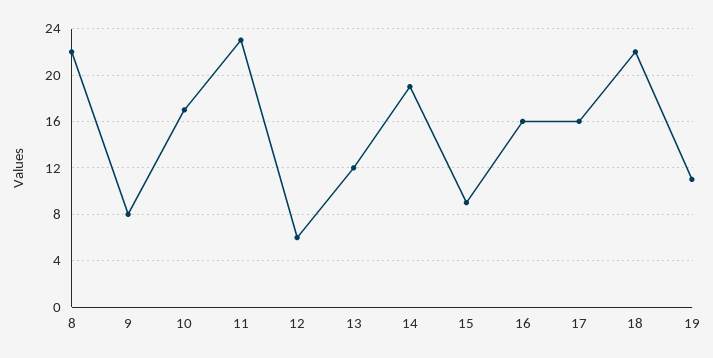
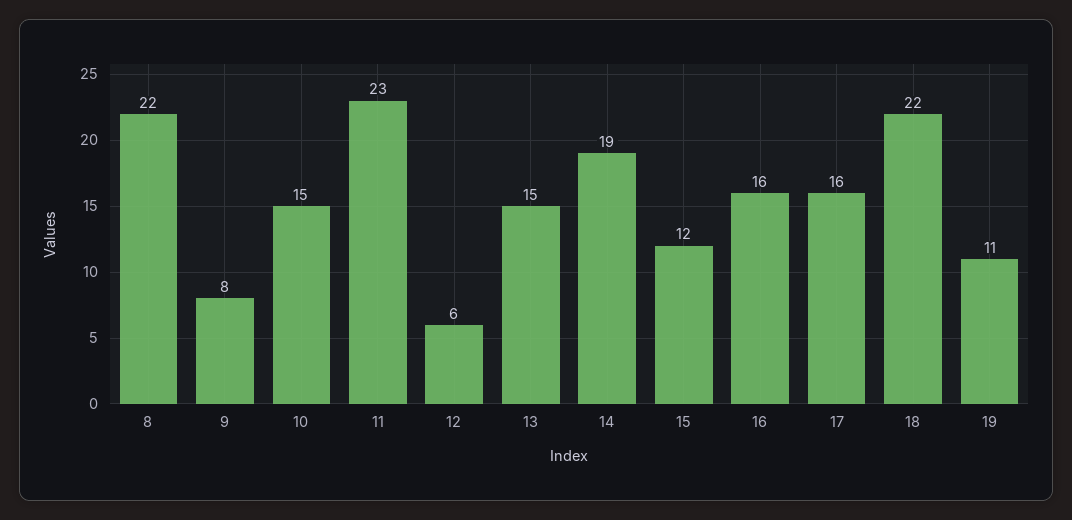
  {
    "8": 22,
    "9": 8,
-   "10": 17,
+   "10": 15,
    "11": 23,
    "12": 6,
-   "13": 12,
+   "13": 15,
    "14": 19,
-   "15": 9,
+   "15": 12,
    "16": 16,
    "17": 16,
    "18": 22,
    "19": 11
  }

